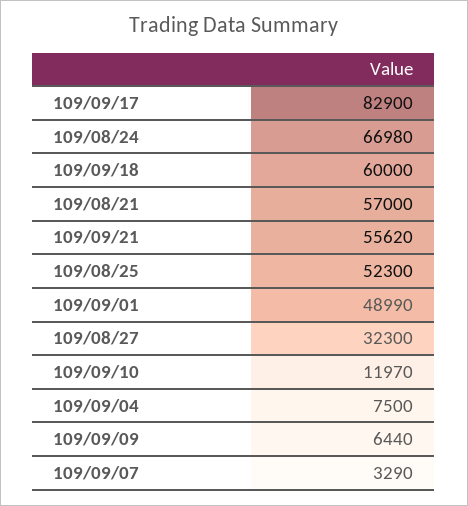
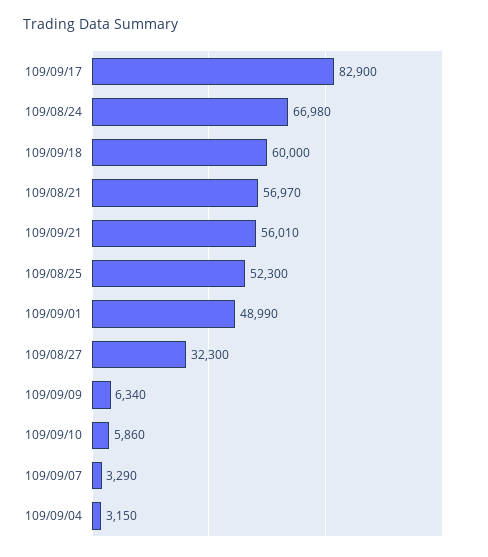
  {
    "109/09/17": 82900,
    "109/08/24": 66980,
    "109/09/18": 60000,
-   "109/08/21": 57000,
+   "109/08/21": 56970,
-   "109/09/21": 55620,
+   "109/09/21": 56010,
    "109/08/25": 52300,
    "109/09/01": 48990,
    "109/08/27": 32300,
-   "109/09/10": 11970,
+   "109/09/10": 5860,
-   "109/09/04": 7500,
+   "109/09/04": 3150,
-   "109/09/09": 6440,
+   "109/09/09": 6340,
    "109/09/07": 3290
  }

